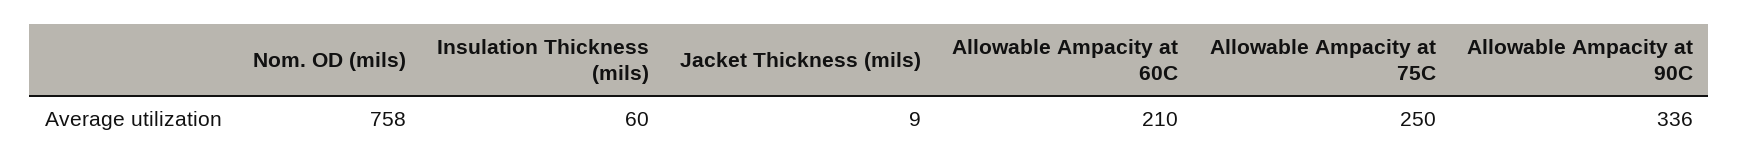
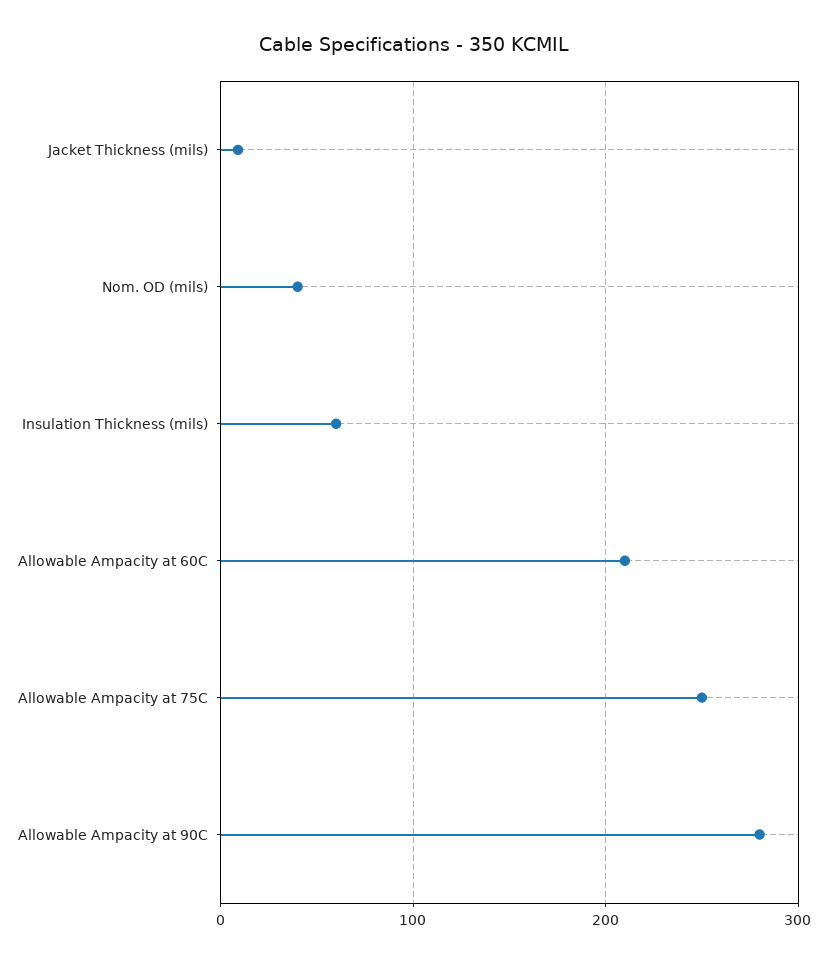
  {
-   "Nom. OD (mils)": 758,
+   "Nom. OD (mils)": 40,
    "Insulation Thickness (mils)": 60,
    "Jacket Thickness (mils)": 9,
    "Allowable Ampacity at 60C": 210,
    "Allowable Ampacity at 75C": 250,
-   "Allowable Ampacity at 90C": 336
+   "Allowable Ampacity at 90C": 280
  }

